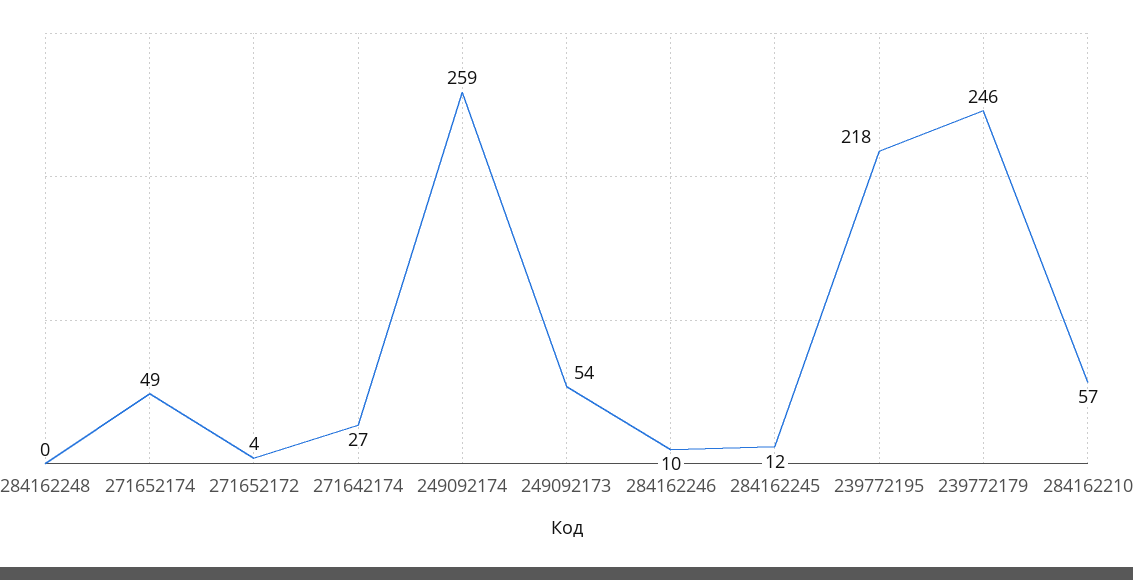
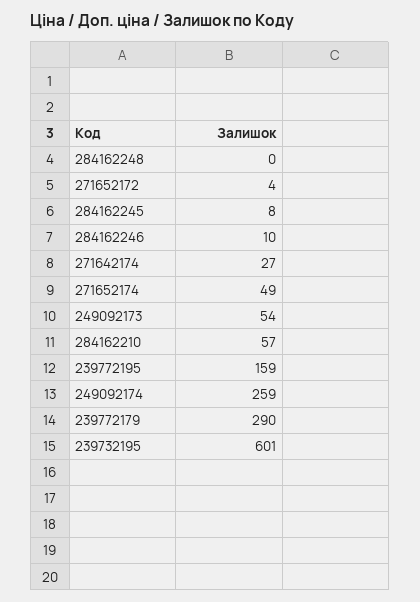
  {
    "284162248": 0,
    "271652174": 49,
    "271652172": 4,
    "271642174": 27,
    "249092174": 259,
    "249092173": 54,
    "284162246": 10,
-   "284162245": 12,
+   "284162245": 8,
-   "239772195": 218,
+   "239772195": 159,
-   "239772179": 246,
+   "239772179": 290,
-   "284162210": 57
+   "284162210": 57,
+   "239732195": 601
  }

